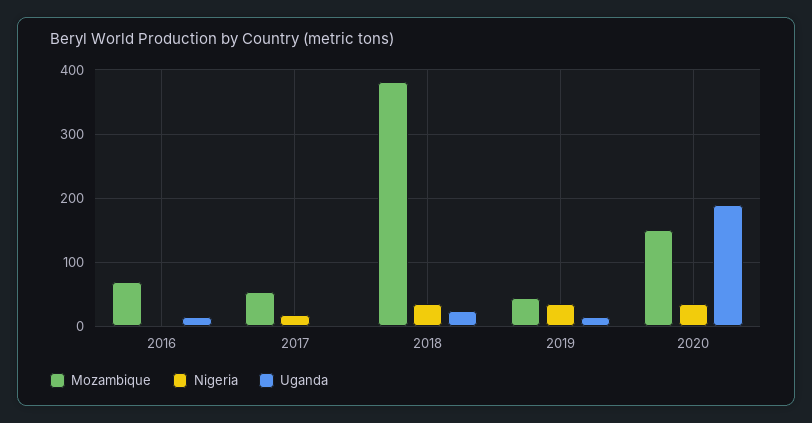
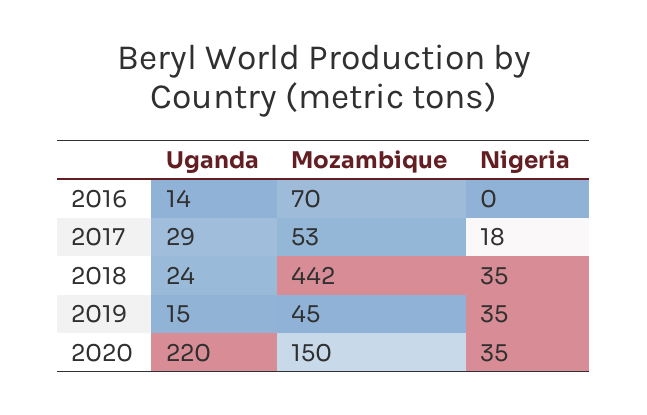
  {
    "Mozambique": {
      "2016": 70,
      "2017": 53,
-     "2018": 380,
+     "2018": 442,
      "2019": 45,
      "2020": 150
    },
    "Nigeria": {
      "2016": 0,
      "2017": 18,
      "2018": 35,
      "2019": 35,
      "2020": 35
    },
    "Uganda": {
      "2016": 14,
-     "2017": 0,
+     "2017": 29,
      "2018": 24,
      "2019": 15,
-     "2020": 190
+     "2020": 220
    }
  }

